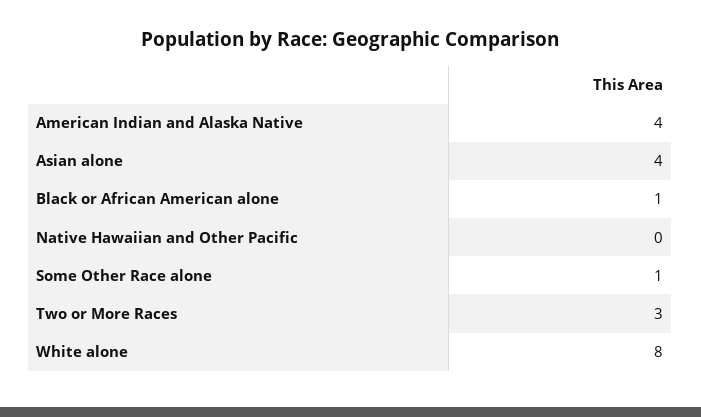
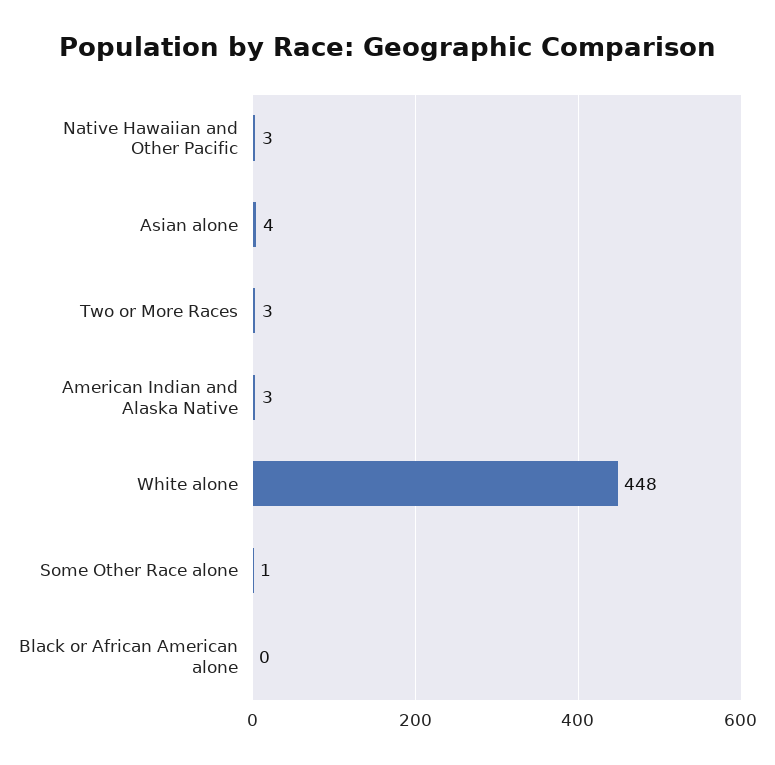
  {
-   "American Indian and Alaska Native": 4,
+   "American Indian and Alaska Native": 3,
    "Asian alone": 4,
-   "Black or African American alone": 1,
+   "Black or African American alone": 0,
-   "Native Hawaiian and Other Pacific": 0,
+   "Native Hawaiian and Other Pacific": 3,
    "Some Other Race alone": 1,
    "Two or More Races": 3,
-   "White alone": 8
+   "White alone": 448
  }

